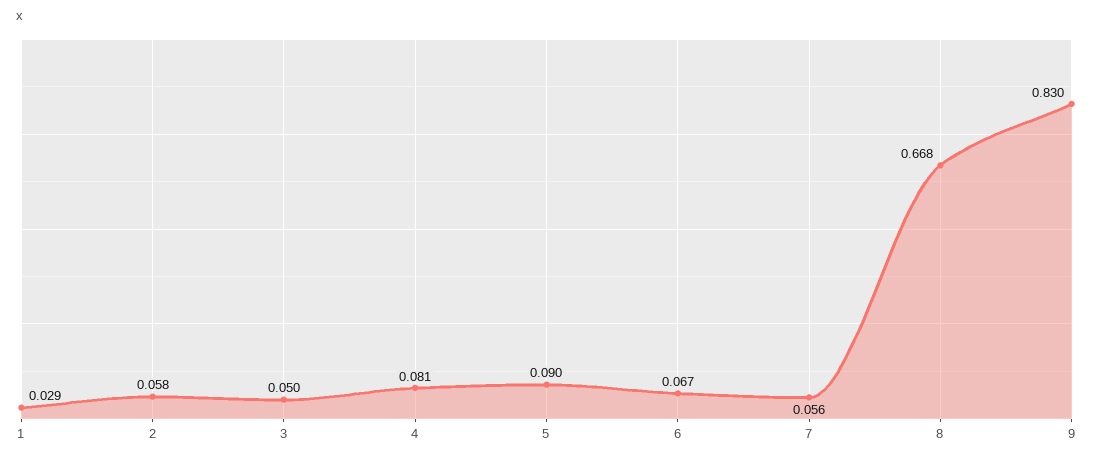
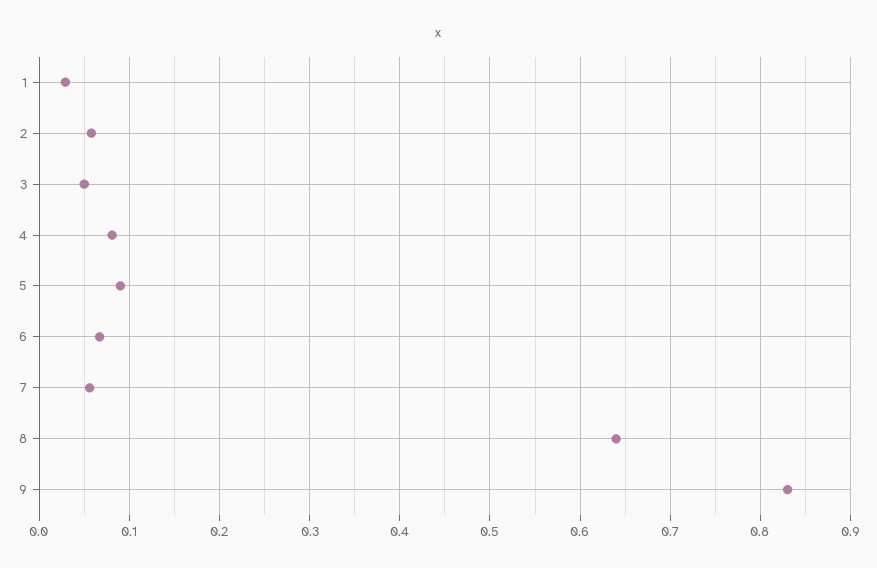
  {
    "1": 0.029,
    "2": 0.058,
    "3": 0.05,
    "4": 0.081,
    "5": 0.09,
    "6": 0.067,
    "7": 0.056,
-   "8": 0.668,
+   "8": 0.64,
    "9": 0.83
  }

